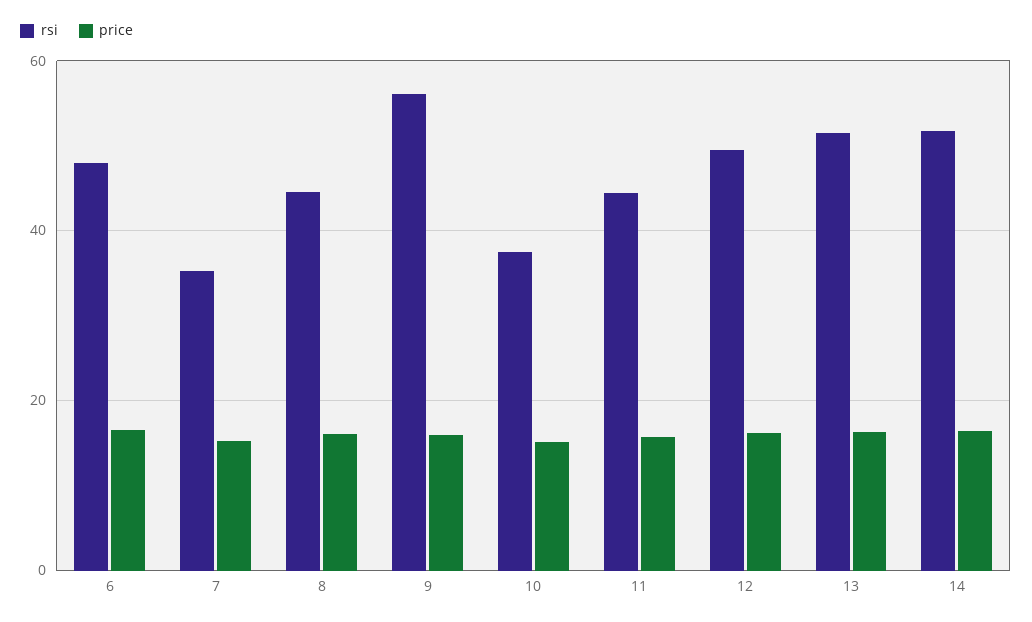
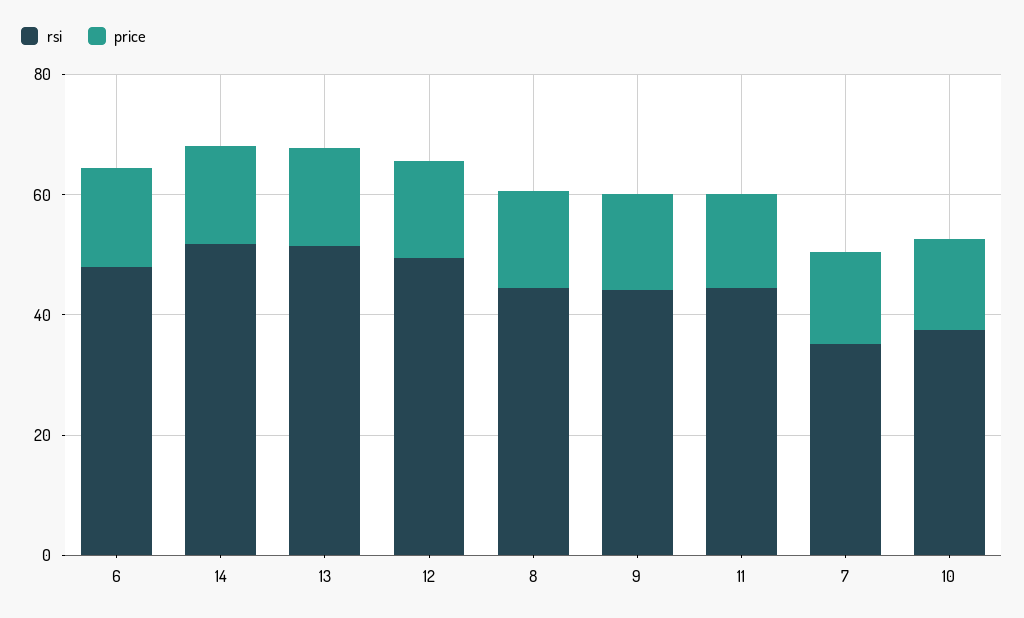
  {
    "rsi": {
      "6": 48,
      "7": 36,
      "8": 44,
-     "9": 56,
+     "9": 45,
      "10": 38,
      "11": 44,
      "12": 50,
      "13": 52,
      "14": 52
    },
    "price": {
      "6": 16,
      "7": 16,
      "8": 16,
      "9": 16,
      "10": 16,
      "11": 16,
      "12": 16,
      "13": 16,
      "14": 16
    }
  }

